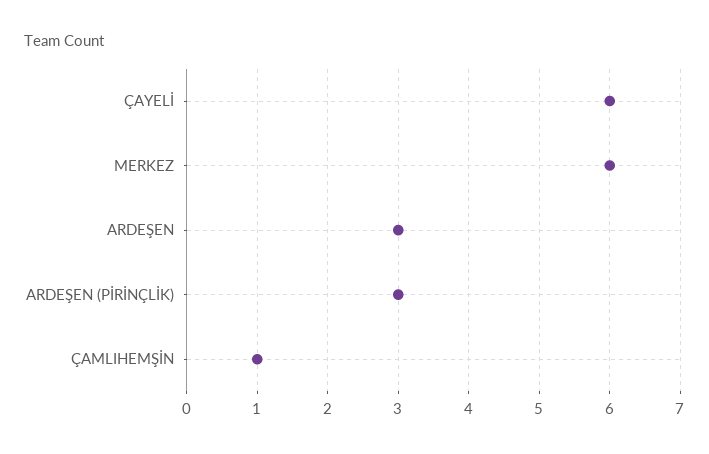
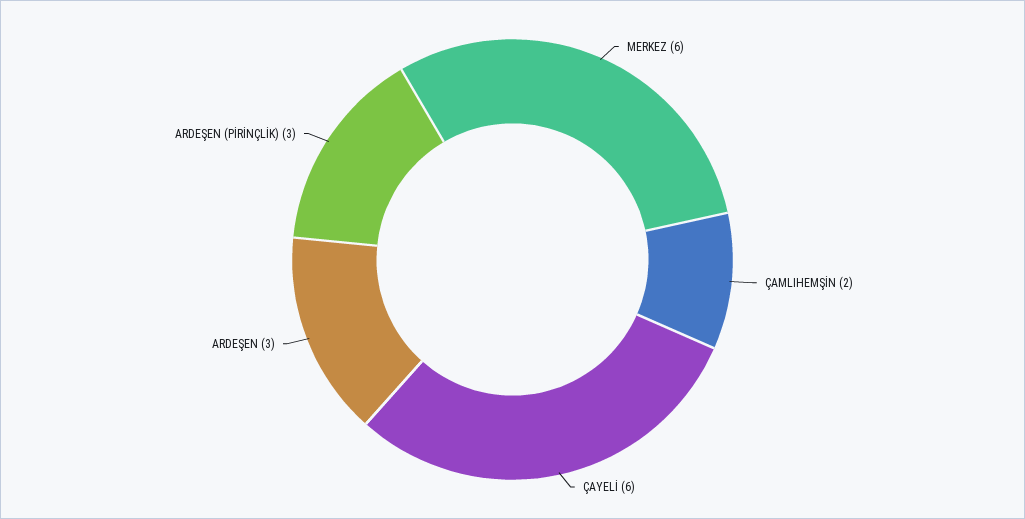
  {
    "ÇAYELİ": 6,
    "MERKEZ": 6,
    "ARDEŞEN": 3,
    "ARDEŞEN (PİRİNÇLİK)": 3,
-   "ÇAMLIHEMŞİN": 1
+   "ÇAMLIHEMŞİN": 2
  }

